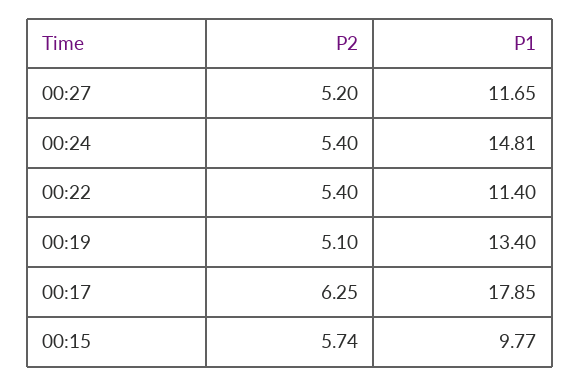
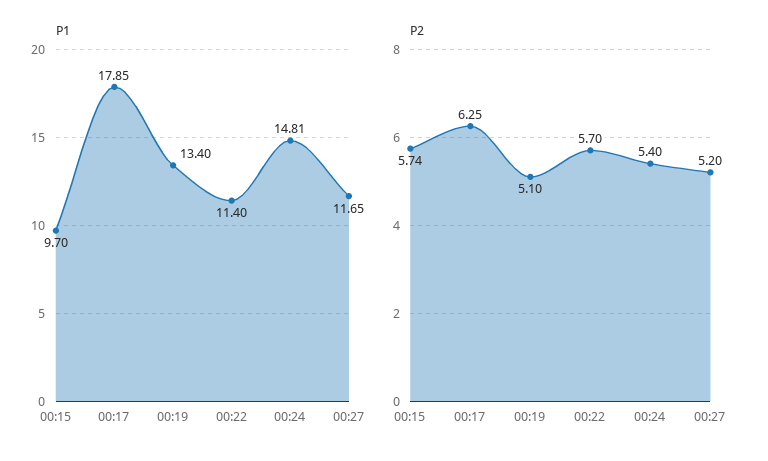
  {
    "P2": {
      "00:27": 5.2,
      "00:24": 5.4,
-     "00:22": 5.4,
+     "00:22": 5.7,
      "00:19": 5.1,
      "00:17": 6.25,
      "00:15": 5.74
    },
    "P1": {
      "00:27": 11.65,
      "00:24": 14.81,
      "00:22": 11.4,
      "00:19": 13.4,
      "00:17": 17.85,
-     "00:15": 9.77
+     "00:15": 9.7
    }
  }

